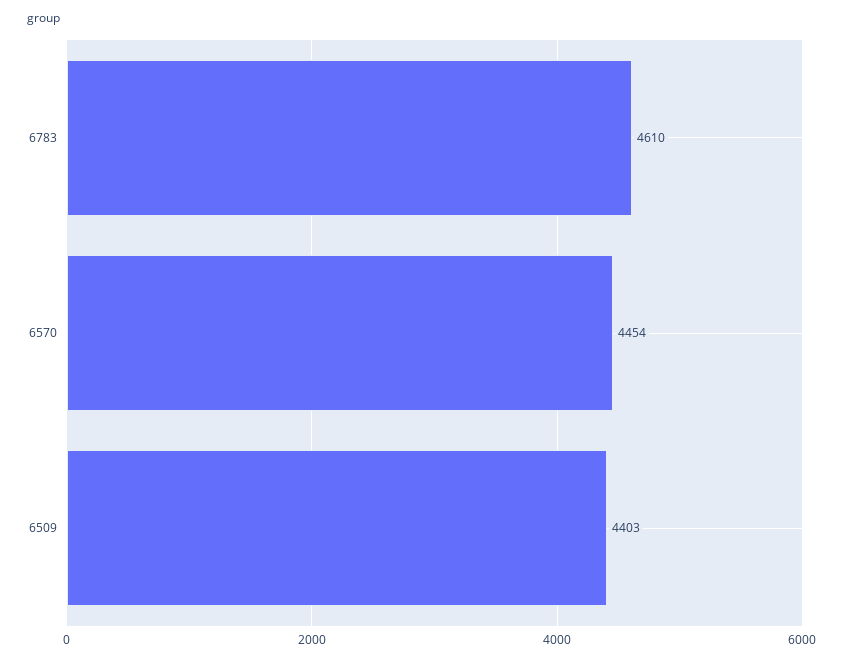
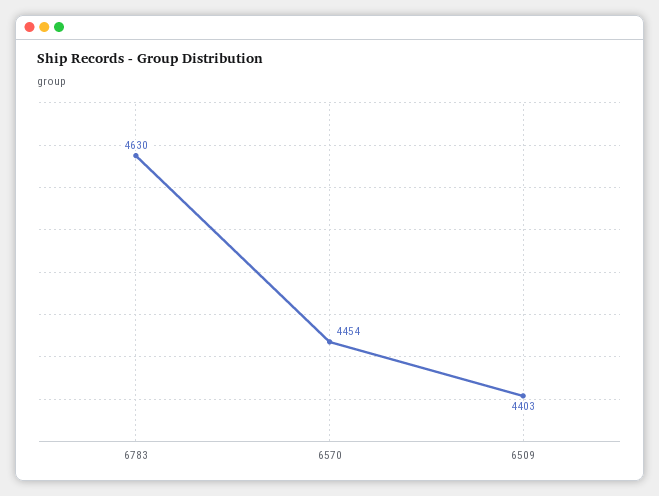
  {
-   "6783": 4610,
+   "6783": 4630,
    "6570": 4454,
    "6509": 4403
  }

